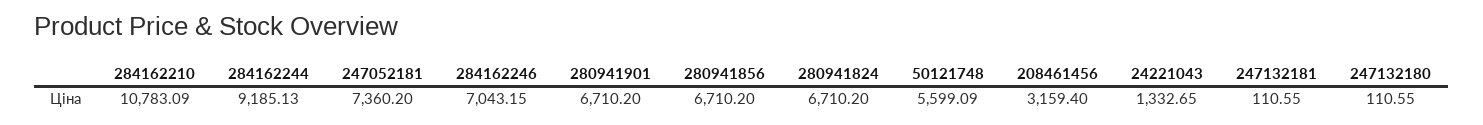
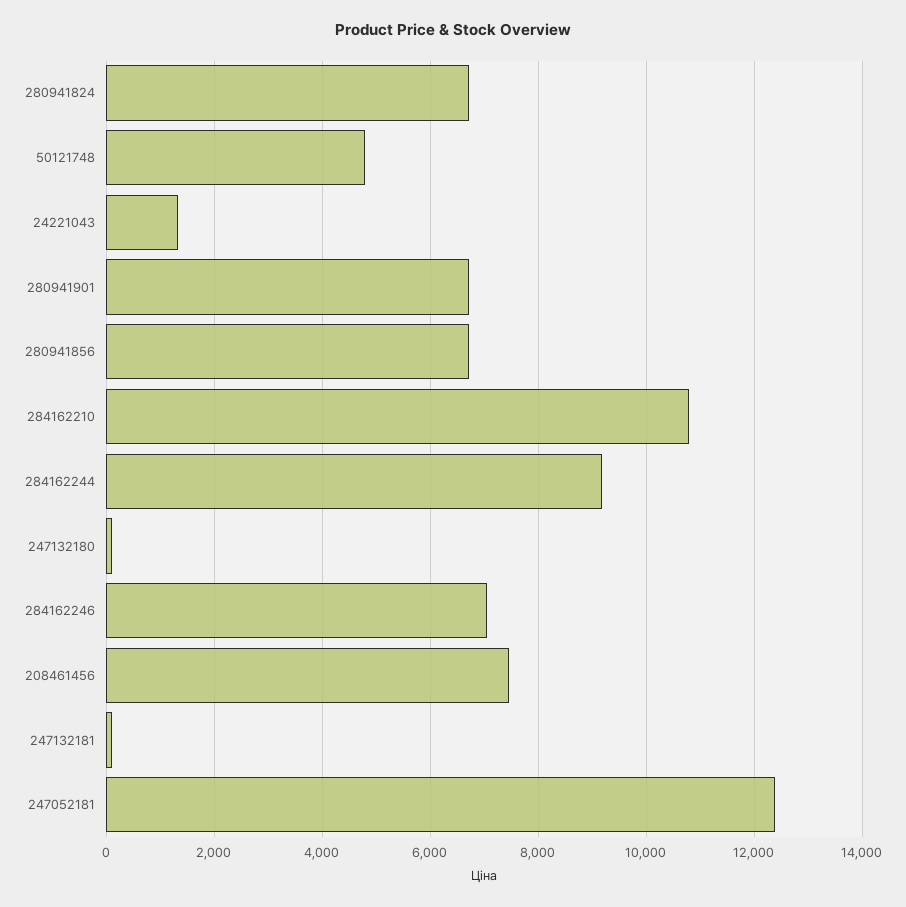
  {
    "284162210": 10783.09,
    "284162244": 9185.13,
-   "247052181": 7360.2,
+   "247052181": 12400,
    "284162246": 7043.15,
    "280941901": 6710.2,
    "280941856": 6710.2,
    "280941824": 6710.2,
-   "50121748": 5599.09,
+   "50121748": 4800,
-   "208461456": 3159.4,
+   "208461456": 7400,
    "24221043": 1332.65,
    "247132181": 110.55,
    "247132180": 110.55
  }

